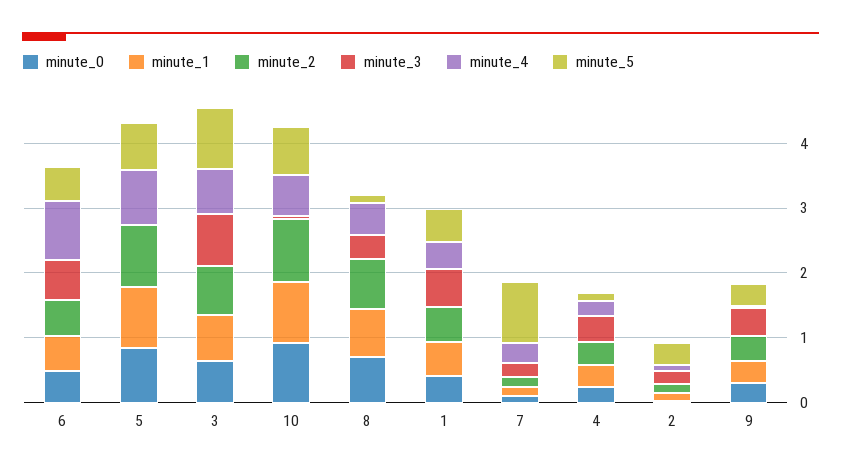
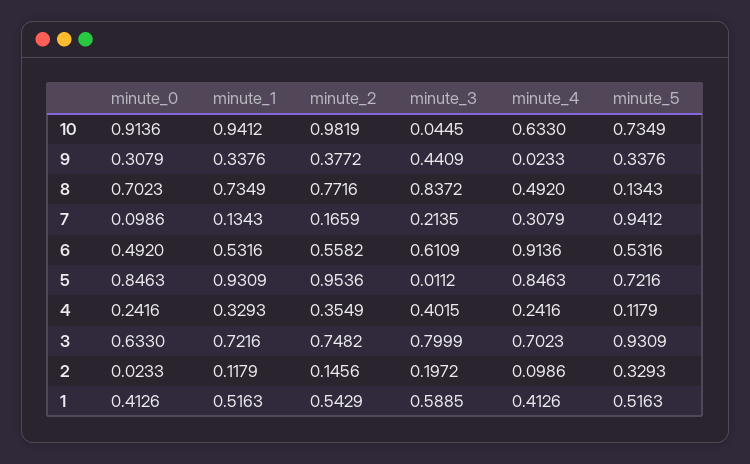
  {
    "minute_0": {
      "6": 0.492,
      "5": 0.8463,
      "3": 0.633,
      "10": 0.9136,
      "8": 0.7023,
      "1": 0.4126,
      "7": 0.0986,
      "4": 0.2416,
      "2": 0.0233,
      "9": 0.3079
    },
    "minute_1": {
      "6": 0.5316,
      "5": 0.9309,
      "3": 0.7216,
      "10": 0.9412,
      "8": 0.7349,
      "1": 0.5163,
      "7": 0.1343,
      "4": 0.3293,
      "2": 0.1179,
      "9": 0.3376
    },
    "minute_2": {
      "6": 0.5582,
      "5": 0.9536,
      "3": 0.7482,
      "10": 0.9819,
      "8": 0.7716,
      "1": 0.5429,
      "7": 0.1659,
      "4": 0.3549,
      "2": 0.1456,
      "9": 0.3772
    },
    "minute_3": {
      "6": 0.6109,
      "5": 0.0112,
      "3": 0.7999,
      "10": 0.0445,
-     "8": 0.4,
+     "8": 0.8372,
      "1": 0.5885,
      "7": 0.2135,
      "4": 0.4015,
      "2": 0.1972,
      "9": 0.4409
    },
    "minute_4": {
      "6": 0.9136,
      "5": 0.8463,
      "3": 0.7023,
      "10": 0.633,
      "8": 0.492,
      "1": 0.4126,
      "7": 0.3079,
      "4": 0.2416,
      "2": 0.0986,
      "9": 0.0233
    },
    "minute_5": {
      "6": 0.5316,
      "5": 0.7216,
      "3": 0.9309,
      "10": 0.7349,
      "8": 0.1343,
      "1": 0.5163,
      "7": 0.9412,
      "4": 0.1179,
      "2": 0.3293,
      "9": 0.3376
    }
  }

